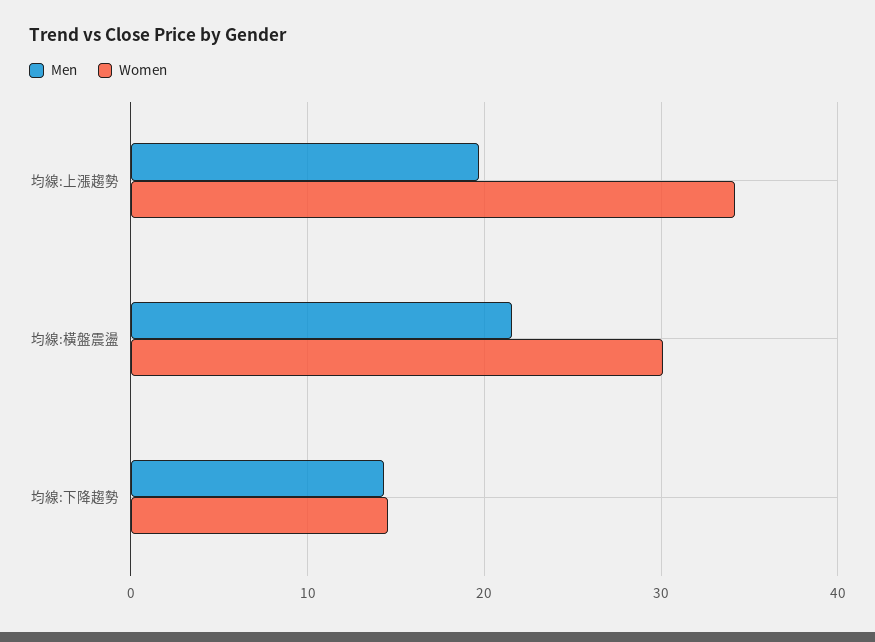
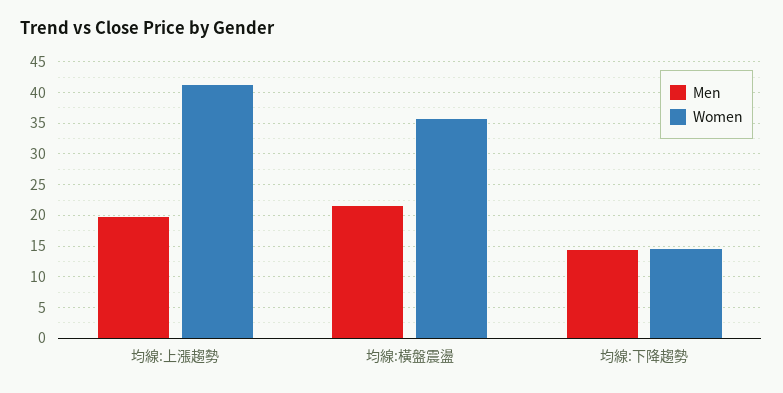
  {
    "Men": {
      "均線:上漲趨勢": 20,
      "均線:橫盤震盪": 22,
      "均線:下降趨勢": 14
    },
    "Women": {
-     "均線:上漲趨勢": 34,
+     "均線:上漲趨勢": 41,
-     "均線:橫盤震盪": 30,
+     "均線:橫盤震盪": 36,
      "均線:下降趨勢": 15
    }
  }

